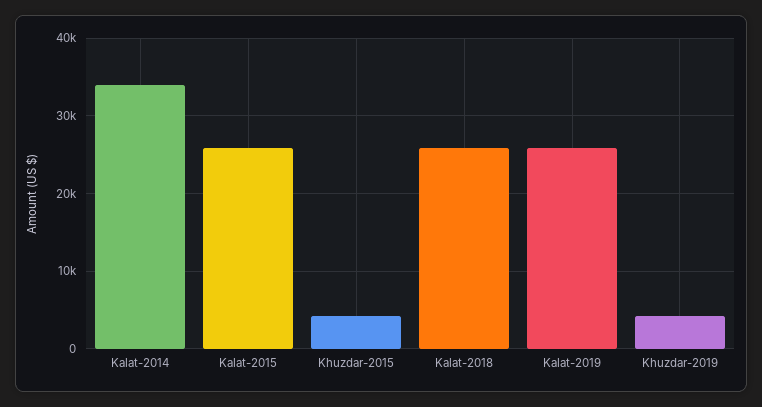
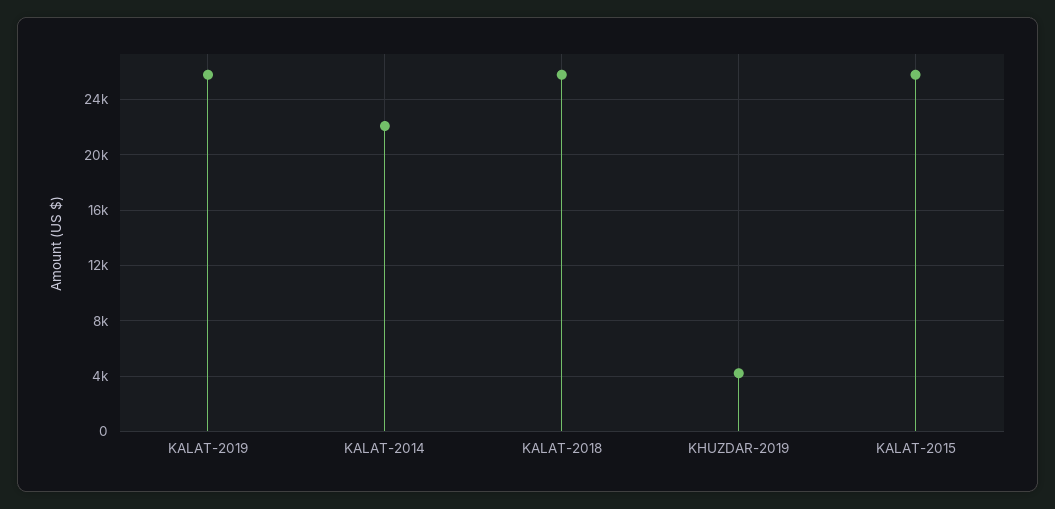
  {
-   "Kalat-2014": 34000,
+   "Kalat-2014": 22000,
    "Kalat-2015": 26000,
-   "Khuzdar-2015": 4000,
    "Kalat-2018": 26000,
    "Kalat-2019": 26000,
    "Khuzdar-2019": 4000
  }

